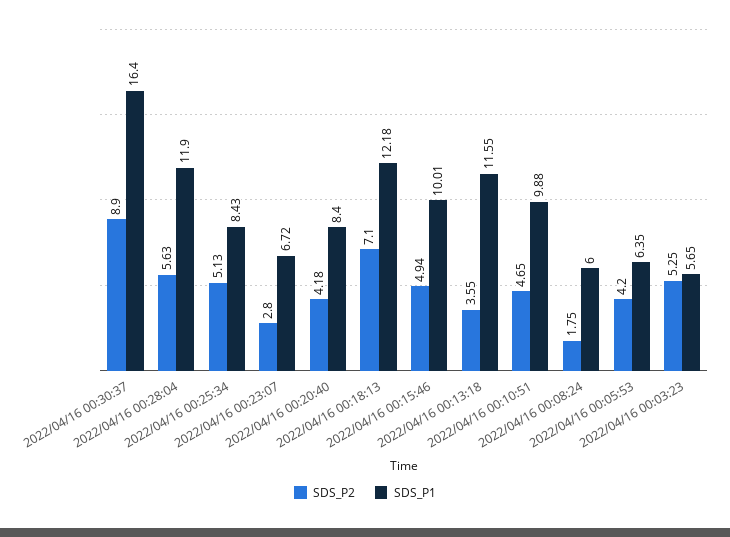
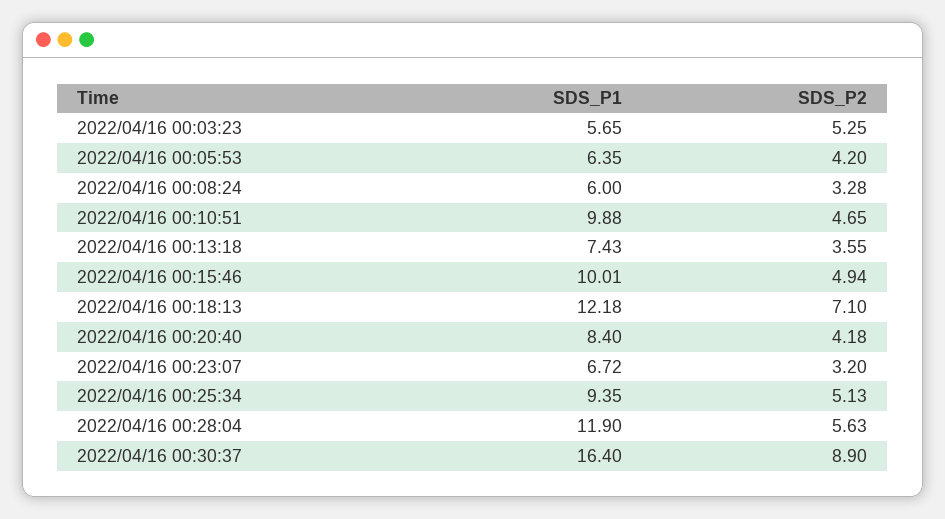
  {
    "SDS_P2": {
      "2022/04/16 00:30:37": 8.9,
      "2022/04/16 00:28:04": 5.63,
      "2022/04/16 00:25:34": 5.13,
-     "2022/04/16 00:23:07": 2.8,
+     "2022/04/16 00:23:07": 3.2,
      "2022/04/16 00:20:40": 4.18,
      "2022/04/16 00:18:13": 7.1,
      "2022/04/16 00:15:46": 4.94,
      "2022/04/16 00:13:18": 3.55,
      "2022/04/16 00:10:51": 4.65,
-     "2022/04/16 00:08:24": 1.75,
+     "2022/04/16 00:08:24": 3.28,
      "2022/04/16 00:05:53": 4.2,
      "2022/04/16 00:03:23": 5.25
    },
    "SDS_P1": {
      "2022/04/16 00:30:37": 16.4,
      "2022/04/16 00:28:04": 11.9,
-     "2022/04/16 00:25:34": 8.43,
+     "2022/04/16 00:25:34": 9.35,
      "2022/04/16 00:23:07": 6.72,
      "2022/04/16 00:20:40": 8.4,
      "2022/04/16 00:18:13": 12.18,
      "2022/04/16 00:15:46": 10.01,
-     "2022/04/16 00:13:18": 11.55,
+     "2022/04/16 00:13:18": 7.43,
      "2022/04/16 00:10:51": 9.88,
      "2022/04/16 00:08:24": 6,
      "2022/04/16 00:05:53": 6.35,
      "2022/04/16 00:03:23": 5.65
    }
  }

